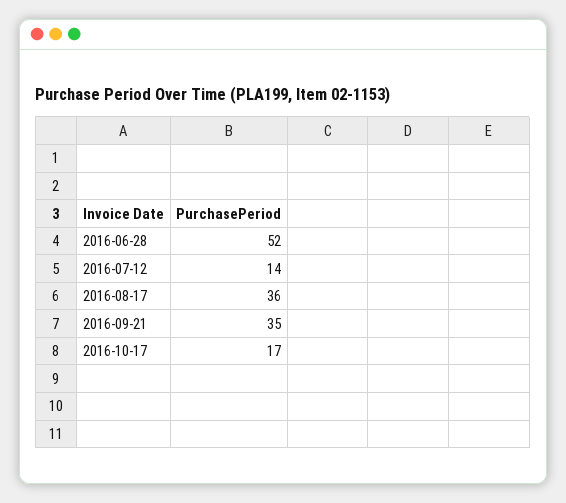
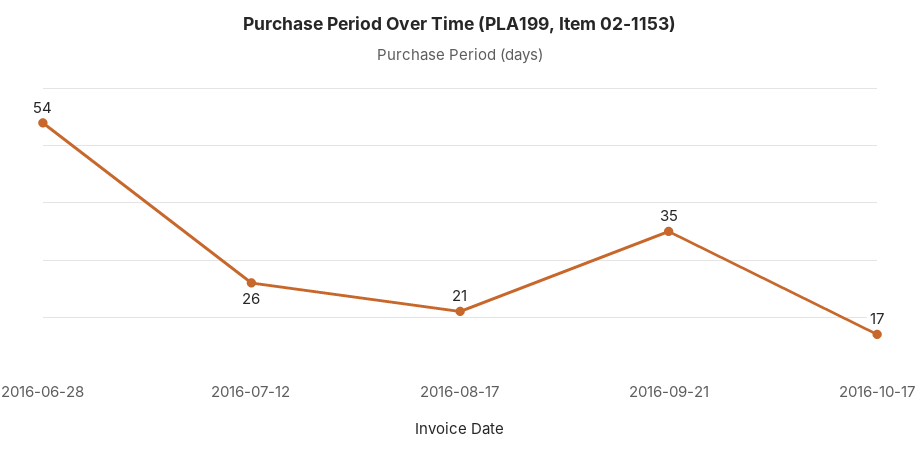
  {
-   "2016-06-28": 52,
+   "2016-06-28": 54,
-   "2016-07-12": 14,
+   "2016-07-12": 26,
-   "2016-08-17": 36,
+   "2016-08-17": 21,
    "2016-09-21": 35,
    "2016-10-17": 17
  }

